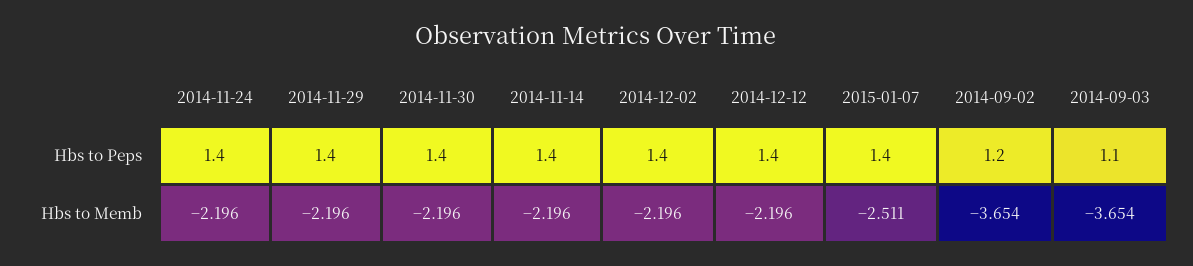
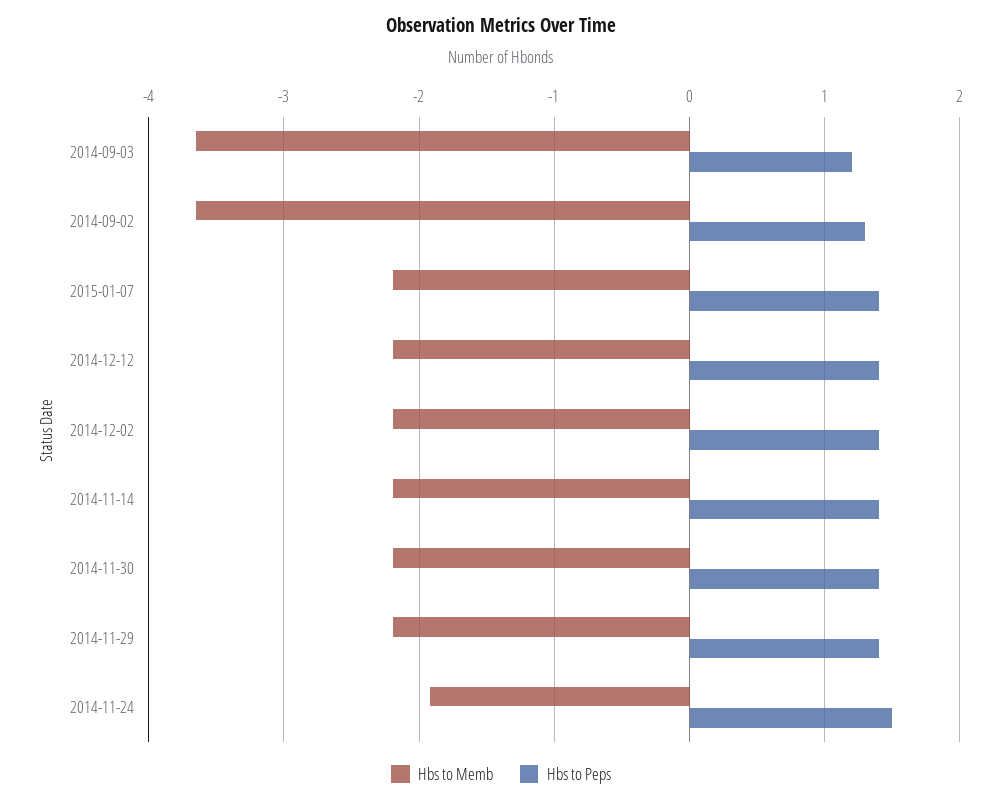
  {
    "Hbs to Peps": {
-     "2014-11-24": 1.4,
+     "2014-11-24": 1.5,
      "2014-11-29": 1.4,
      "2014-11-30": 1.4,
      "2014-11-14": 1.4,
      "2014-12-02": 1.4,
      "2014-12-12": 1.4,
      "2015-01-07": 1.4,
-     "2014-09-02": 1.2,
+     "2014-09-02": 1.3,
-     "2014-09-03": 1.1
+     "2014-09-03": 1.2
    },
    "Hbs to Memb": {
-     "2014-11-24": -2.196,
+     "2014-11-24": -1.9,
      "2014-11-29": -2.196,
      "2014-11-30": -2.196,
      "2014-11-14": -2.196,
      "2014-12-02": -2.196,
      "2014-12-12": -2.196,
-     "2015-01-07": -2.511,
+     "2015-01-07": -2.2,
      "2014-09-02": -3.654,
      "2014-09-03": -3.654
    }
  }

